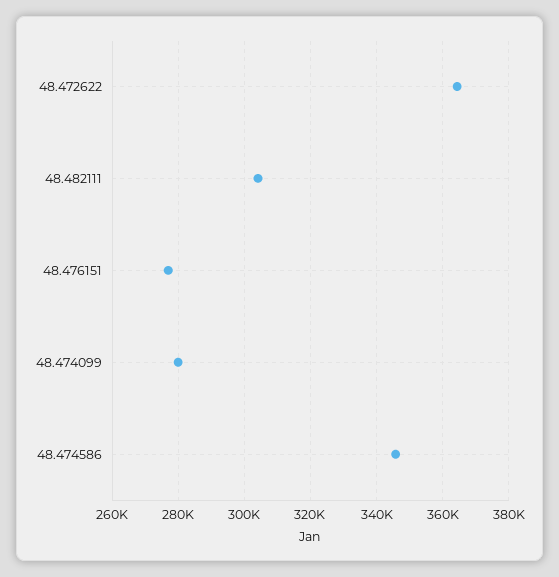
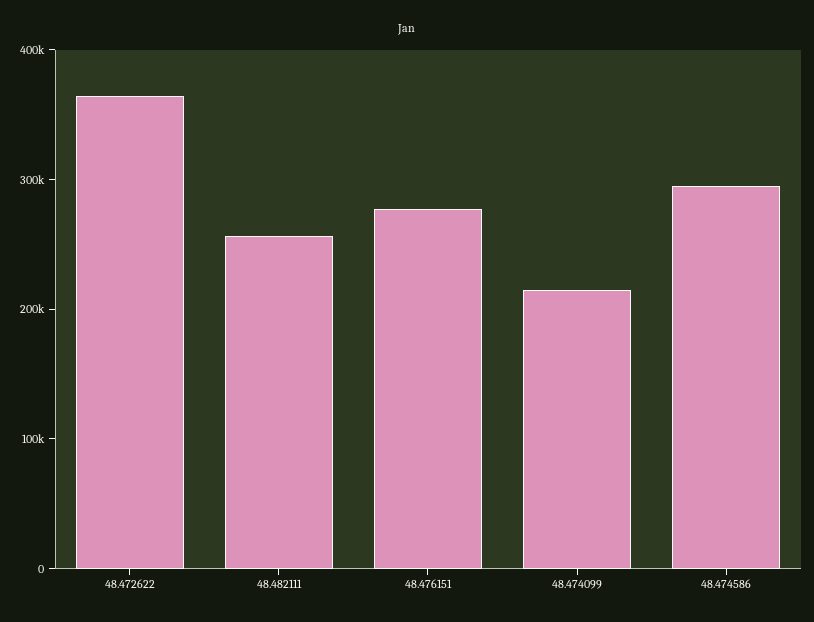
  {
    "48.472622": 364000,
-   "48.482111": 304000,
+   "48.482111": 260000,
    "48.476151": 278000,
-   "48.474099": 280000,
+   "48.474099": 220000,
-   "48.474586": 346000
+   "48.474586": 300000
  }

